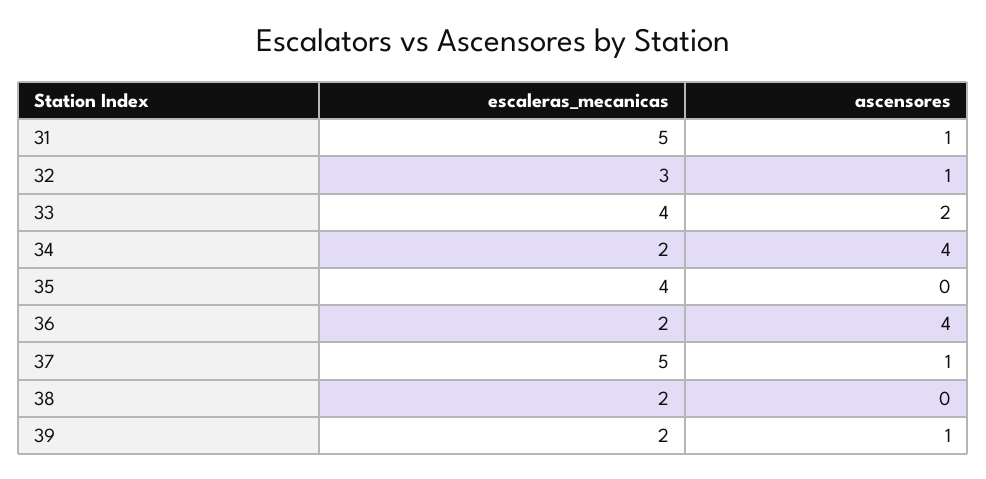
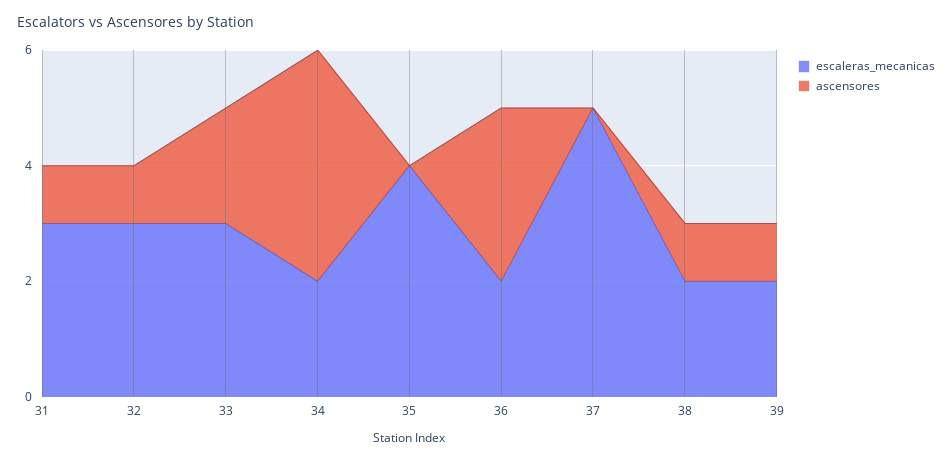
  {
    "escaleras_mecanicas": {
-     "31": 5,
+     "31": 3,
      "32": 3,
-     "33": 4,
+     "33": 3,
      "34": 2,
      "35": 4,
      "36": 2,
      "37": 5,
      "38": 2,
      "39": 2
    },
    "ascensores": {
      "31": 1,
      "32": 1,
      "33": 2,
      "34": 4,
      "35": 0,
-     "36": 4,
+     "36": 3,
-     "37": 1,
+     "37": 0,
-     "38": 0,
+     "38": 1,
      "39": 1
    }
  }

